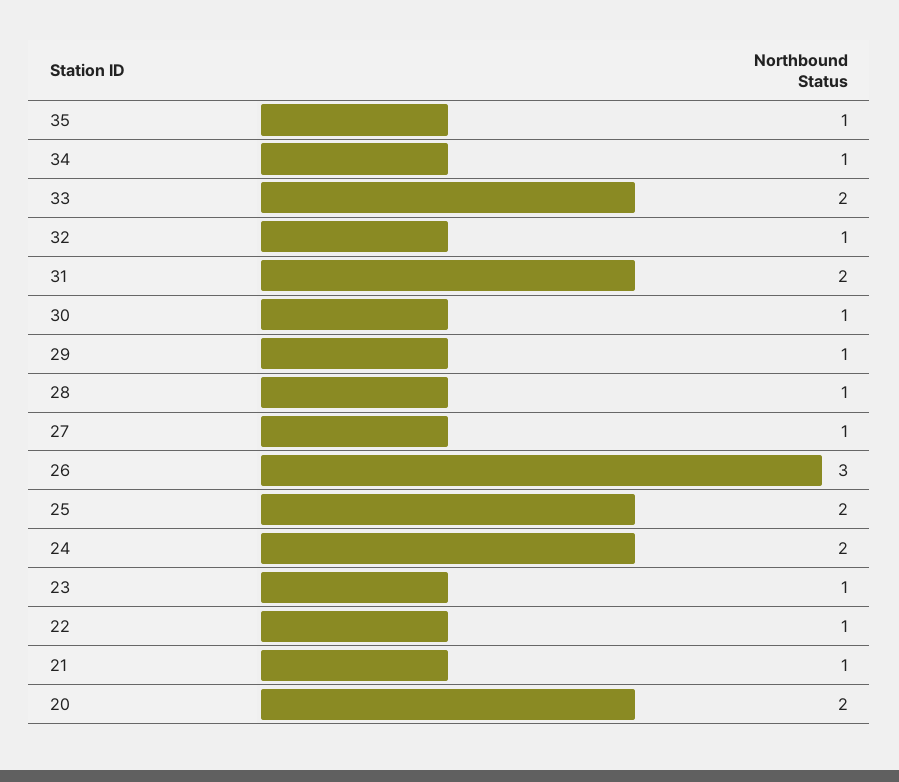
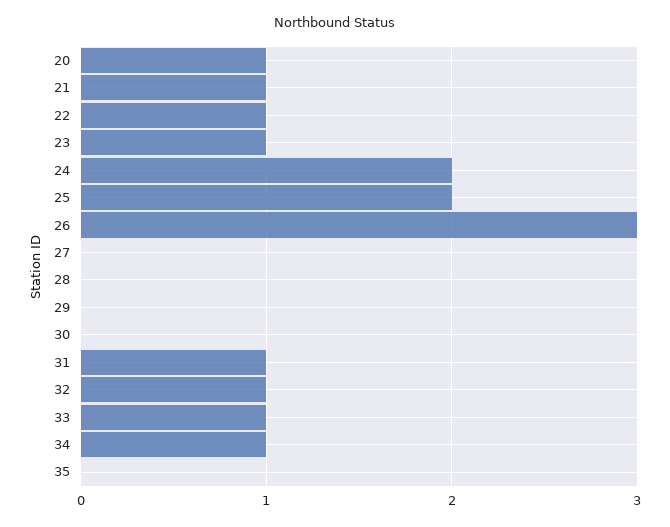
  {
-   "35": 1,
+   "35": 0,
    "34": 1,
-   "33": 2,
+   "33": 1,
    "32": 1,
-   "31": 2,
+   "31": 1,
-   "30": 1,
+   "30": 0,
-   "29": 1,
+   "29": 0,
-   "28": 1,
+   "28": 0,
-   "27": 1,
+   "27": 0,
    "26": 3,
    "25": 2,
    "24": 2,
    "23": 1,
    "22": 1,
    "21": 1,
-   "20": 2
+   "20": 1
  }

